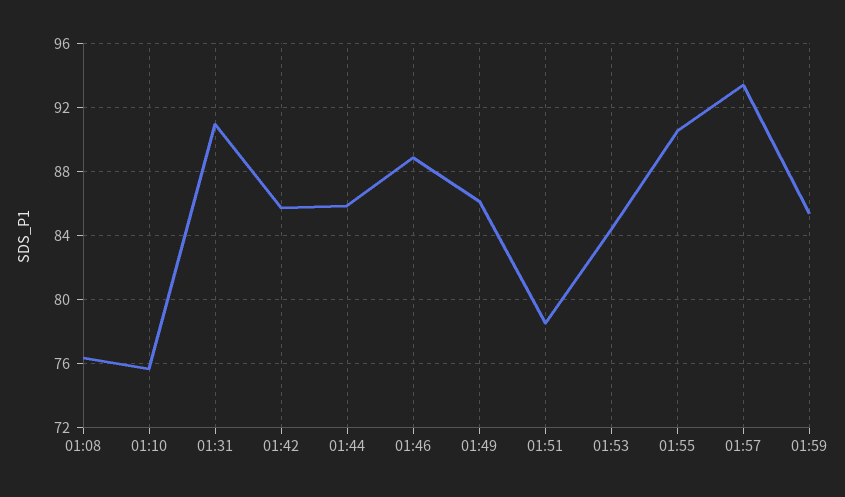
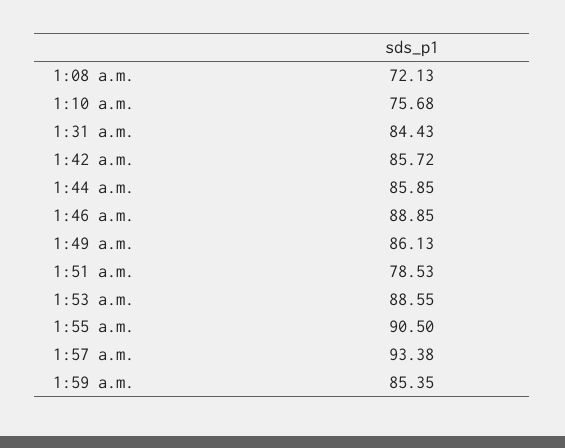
  {
-   "01:08": 76.5,
+   "01:08": 72.13,
    "01:10": 75.68,
-   "01:31": 91,
+   "01:31": 84.43,
    "01:42": 85.72,
    "01:44": 85.85,
    "01:46": 88.85,
    "01:49": 86.13,
    "01:51": 78.53,
-   "01:53": 84.5,
+   "01:53": 88.55,
    "01:55": 90.5,
    "01:57": 93.38,
    "01:59": 85.35
  }

